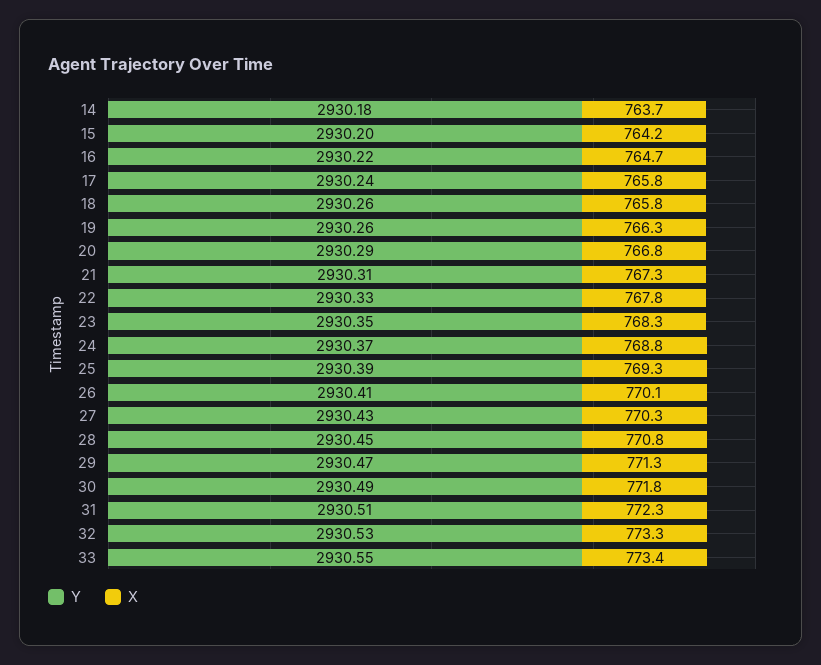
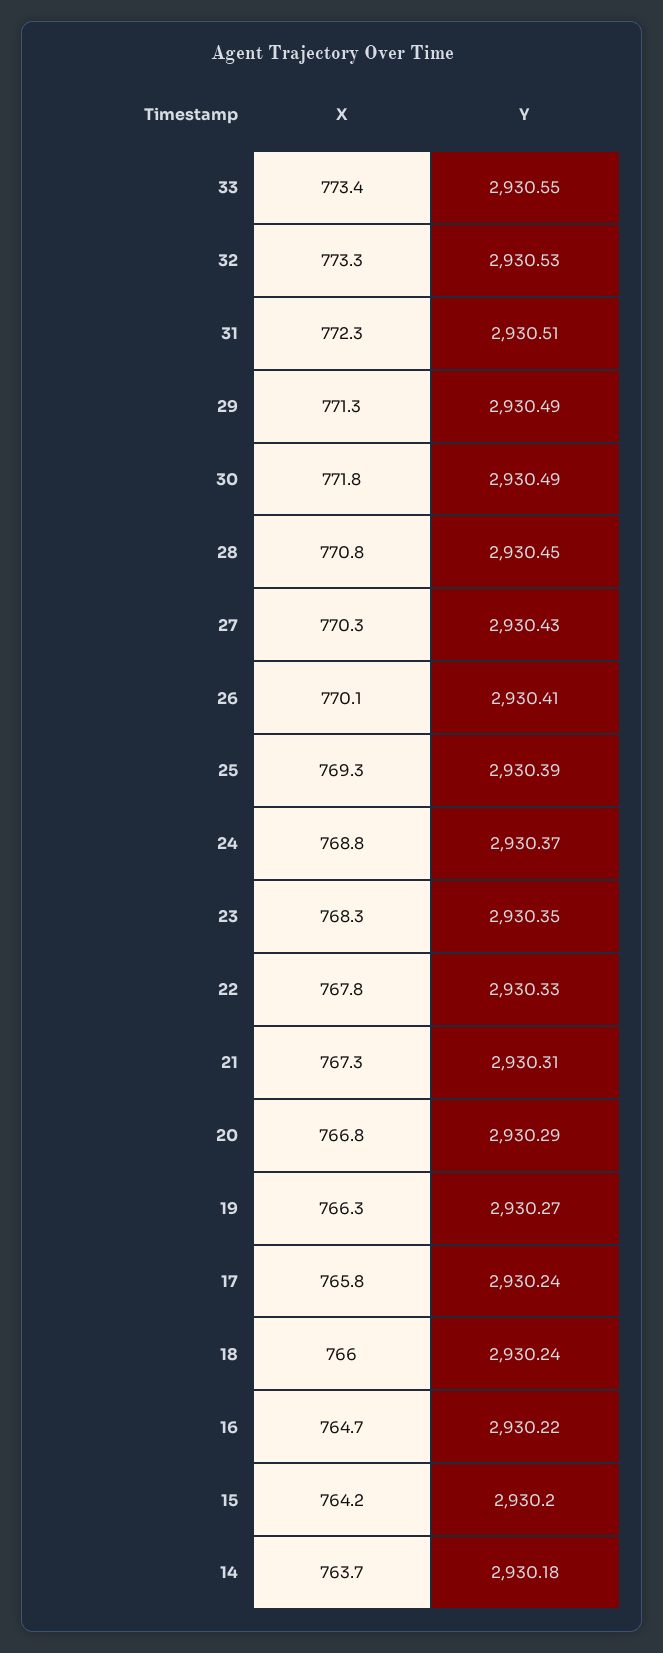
  {
    "Y": {
      "14": 2930.18,
      "15": 2930.2,
      "16": 2930.22,
      "17": 2930.24,
-     "18": 2930.26,
+     "18": 2930.24,
-     "19": 2930.26,
+     "19": 2930.27,
      "20": 2930.29,
      "21": 2930.31,
      "22": 2930.33,
      "23": 2930.35,
      "24": 2930.37,
      "25": 2930.39,
      "26": 2930.41,
      "27": 2930.43,
      "28": 2930.45,
-     "29": 2930.47,
+     "29": 2930.49,
      "30": 2930.49,
      "31": 2930.51,
      "32": 2930.53,
      "33": 2930.55
    },
    "X": {
      "14": 763.7,
      "15": 764.2,
      "16": 764.7,
      "17": 765.8,
-     "18": 765.8,
+     "18": 766,
      "19": 766.3,
      "20": 766.8,
      "21": 767.3,
      "22": 767.8,
      "23": 768.3,
      "24": 768.8,
      "25": 769.3,
      "26": 770.1,
      "27": 770.3,
      "28": 770.8,
      "29": 771.3,
      "30": 771.8,
      "31": 772.3,
      "32": 773.3,
      "33": 773.4
    }
  }

